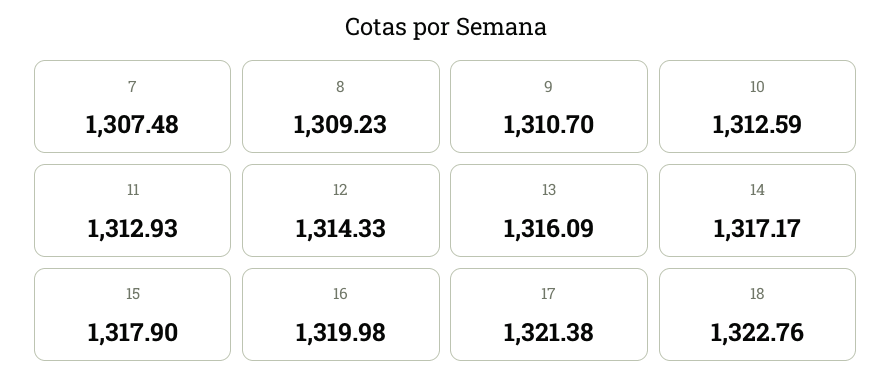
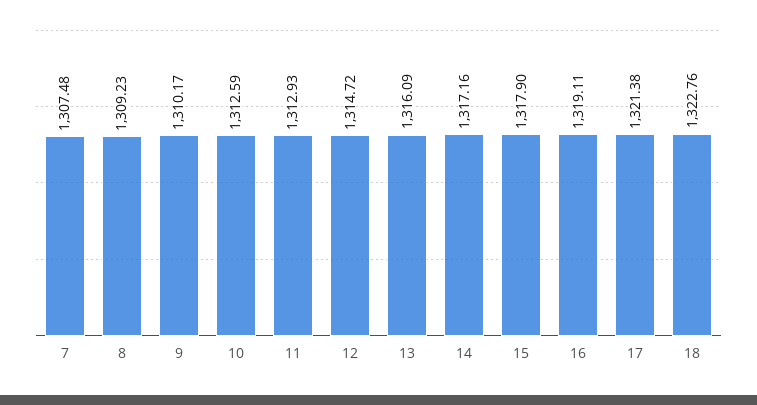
  {
    "7": 1307.48,
    "8": 1309.23,
-   "9": 1310.7,
+   "9": 1310.17,
    "10": 1312.59,
    "11": 1312.93,
-   "12": 1314.33,
+   "12": 1314.72,
    "13": 1316.09,
-   "14": 1317.17,
+   "14": 1317.16,
    "15": 1317.9,
-   "16": 1319.98,
+   "16": 1319.11,
    "17": 1321.38,
    "18": 1322.76
  }

